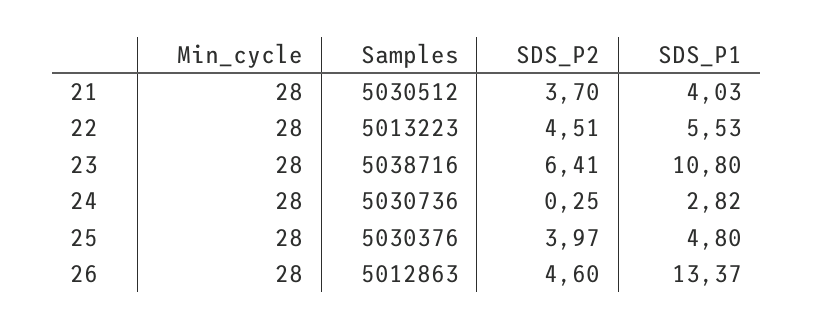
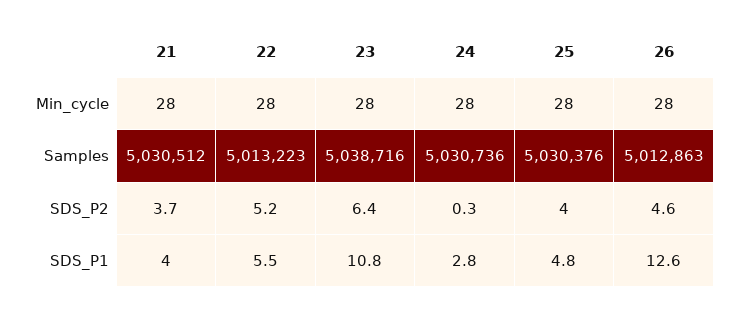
  {
    "Min_cycle": {
      "21": 28,
      "22": 28,
      "23": 28,
      "24": 28,
      "25": 28,
      "26": 28
    },
    "Samples": {
      "21": 5030512,
      "22": 5013223,
      "23": 5038716,
      "24": 5030736,
      "25": 5030376,
      "26": 5012863
    },
    "SDS_P2": {
      "21": 3.7,
-     "22": 4.51,
+     "22": 5.2,
      "23": 6.41,
      "24": 0.25,
      "25": 3.97,
      "26": 4.6
    },
    "SDS_P1": {
      "21": 4.03,
      "22": 5.53,
      "23": 10.8,
      "24": 2.82,
      "25": 4.8,
-     "26": 13.37
+     "26": 12.6
    }
  }

